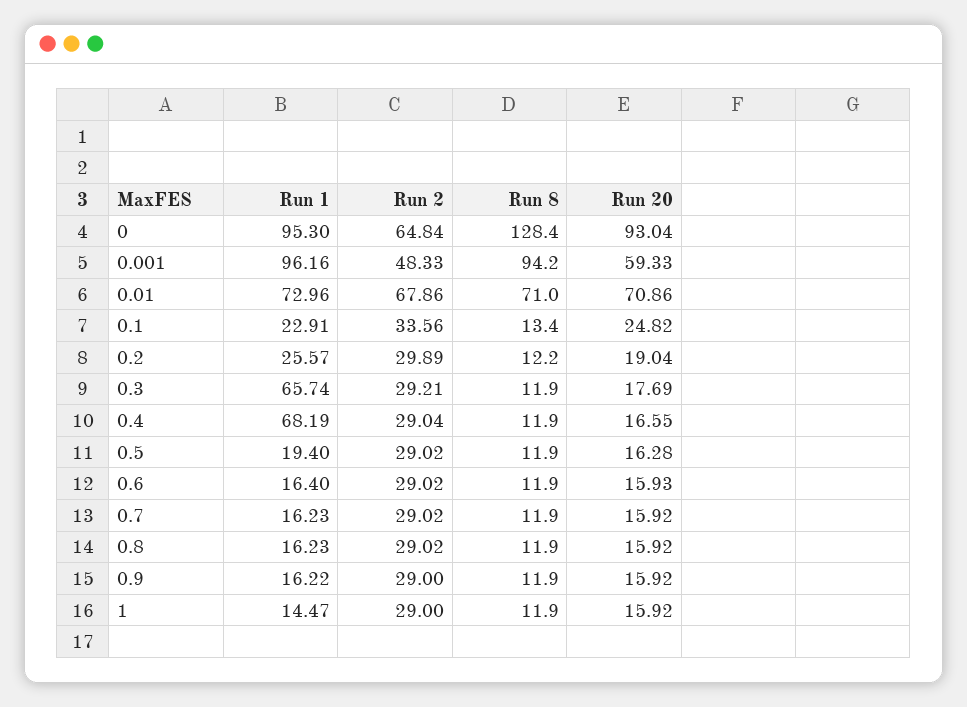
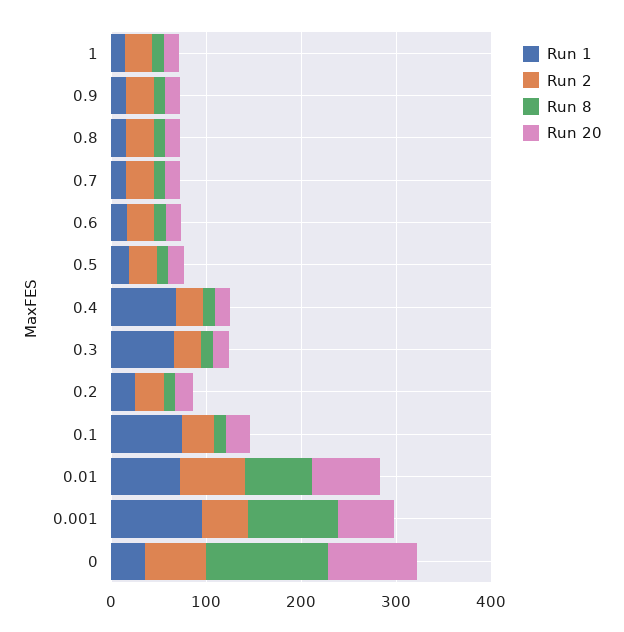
  {
    "Run 1": {
-     "0": 95.3,
+     "0": 40,
      "0.001": 96.16,
      "0.01": 72.96,
-     "0.1": 22.91,
+     "0.1": 80,
      "0.2": 25.57,
      "0.3": 65.74,
      "0.4": 68.19,
      "0.5": 19.4,
      "0.6": 16.4,
      "0.7": 16.23,
      "0.8": 16.23,
      "0.9": 16.22,
      "1": 14.47
    },
    "Run 2": {
      "0": 64.84,
      "0.001": 48.33,
      "0.01": 67.86,
      "0.1": 33.56,
      "0.2": 29.89,
      "0.3": 29.21,
      "0.4": 29.04,
      "0.5": 29.02,
      "0.6": 29.02,
      "0.7": 29.02,
      "0.8": 29.02,
      "0.9": 29,
      "1": 29
    },
    "Run 8": {
      "0": 128.4,
      "0.001": 94.2,
      "0.01": 71,
      "0.1": 13.4,
      "0.2": 12.2,
      "0.3": 11.9,
      "0.4": 11.9,
      "0.5": 11.9,
      "0.6": 11.9,
      "0.7": 11.9,
      "0.8": 11.9,
      "0.9": 11.9,
      "1": 11.9
    },
    "Run 20": {
      "0": 93.04,
      "0.001": 59.33,
      "0.01": 70.86,
      "0.1": 24.82,
      "0.2": 19.04,
      "0.3": 17.69,
      "0.4": 16.55,
      "0.5": 16.28,
      "0.6": 15.93,
      "0.7": 15.92,
      "0.8": 15.92,
      "0.9": 15.92,
      "1": 15.92
    }
  }

